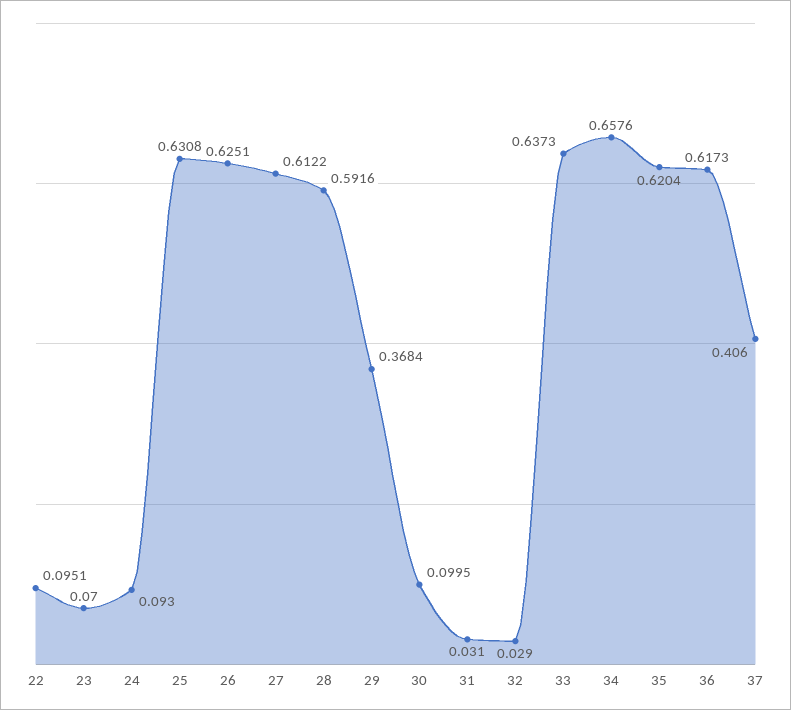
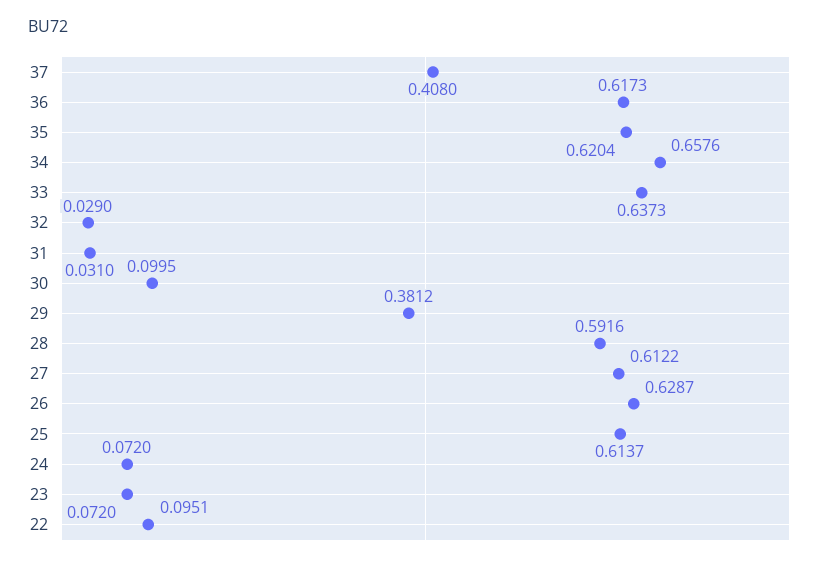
  {
    "22": 0.0951,
-   "23": 0.07,
+   "23": 0.072,
-   "24": 0.093,
+   "24": 0.072,
-   "25": 0.6308,
+   "25": 0.6137,
-   "26": 0.6251,
+   "26": 0.6287,
    "27": 0.6122,
    "28": 0.5916,
-   "29": 0.3684,
+   "29": 0.3812,
    "30": 0.0995,
    "31": 0.031,
    "32": 0.029,
    "33": 0.6373,
    "34": 0.6576,
    "35": 0.6204,
    "36": 0.6173,
-   "37": 0.406
+   "37": 0.408
  }

